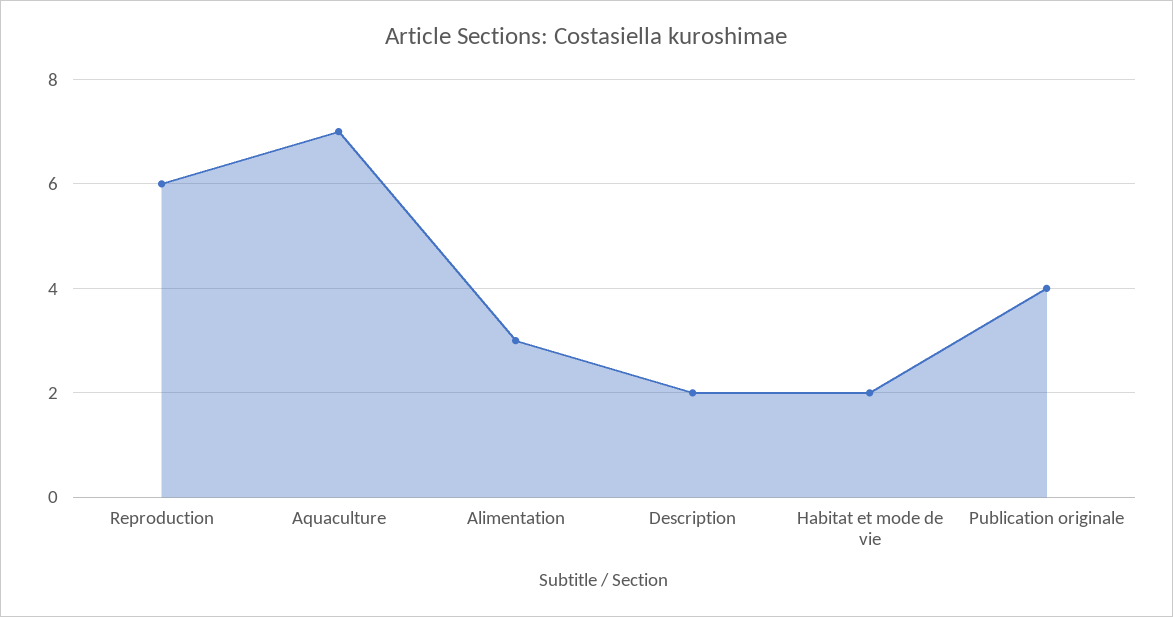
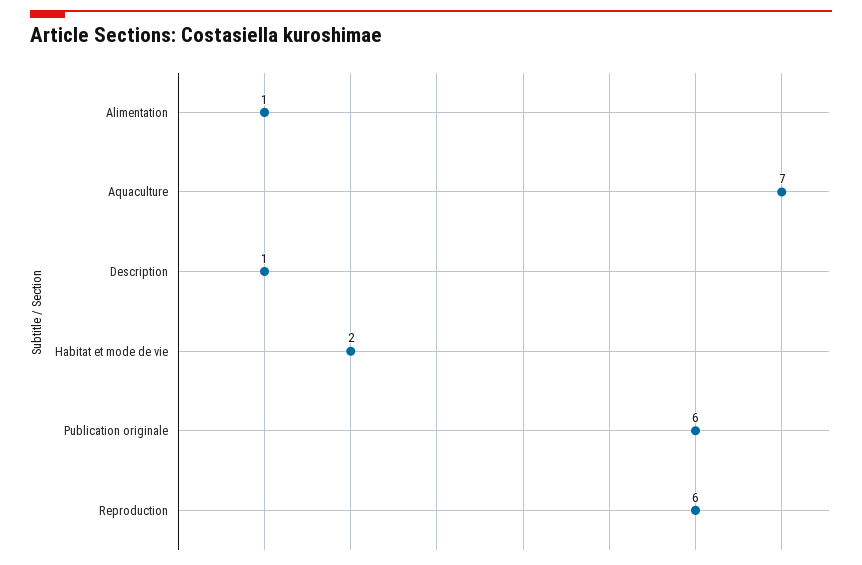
  {
    "Reproduction": 6,
    "Aquaculture": 7,
-   "Alimentation": 3,
+   "Alimentation": 1,
-   "Description": 2,
+   "Description": 1,
    "Habitat et mode de vie": 2,
-   "Publication originale": 4
+   "Publication originale": 6
  }

